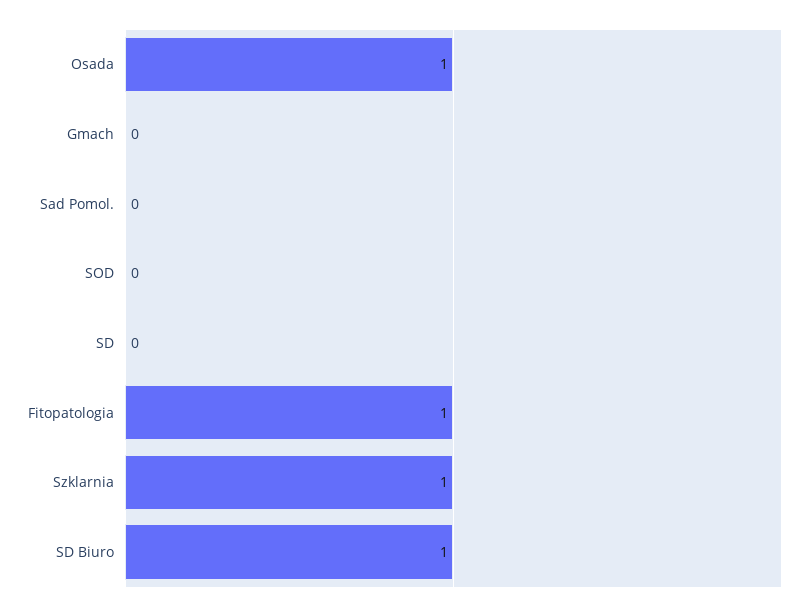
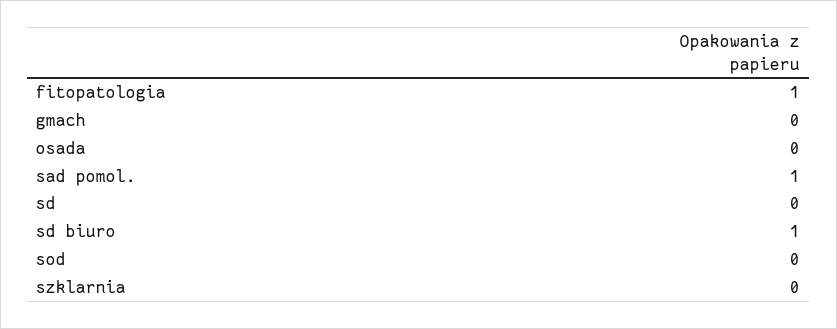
  {
-   "Osada": 1,
+   "Osada": 0,
    "Gmach": 0,
-   "Sad Pomol.": 0,
+   "Sad Pomol.": 1,
    "SOD": 0,
    "SD": 0,
    "Fitopatologia": 1,
-   "Szklarnia": 1,
+   "Szklarnia": 0,
    "SD Biuro": 1
  }

